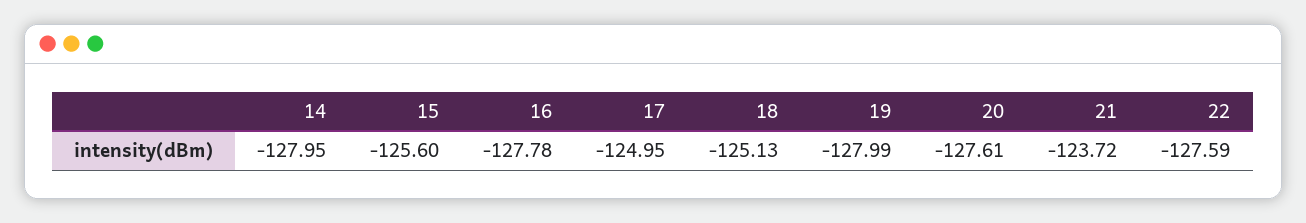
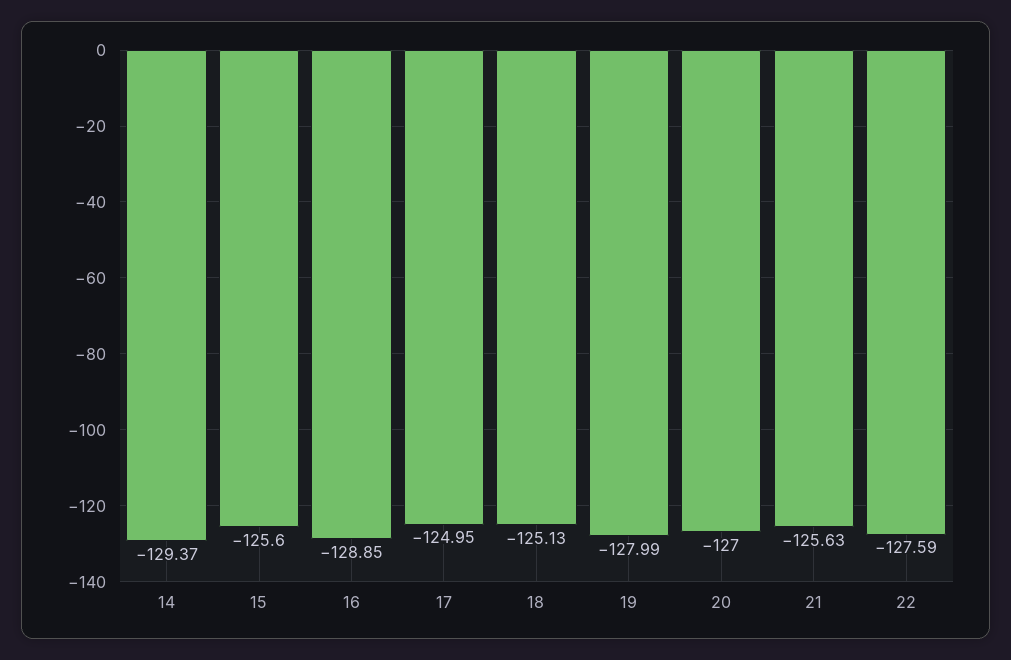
  {
-   "14": -127.95,
+   "14": -129.37,
    "15": -125.6,
-   "16": -127.78,
+   "16": -128.85,
    "17": -124.95,
    "18": -125.13,
    "19": -127.99,
-   "20": -127.61,
+   "20": -127,
-   "21": -123.72,
+   "21": -125.63,
    "22": -127.59
  }

